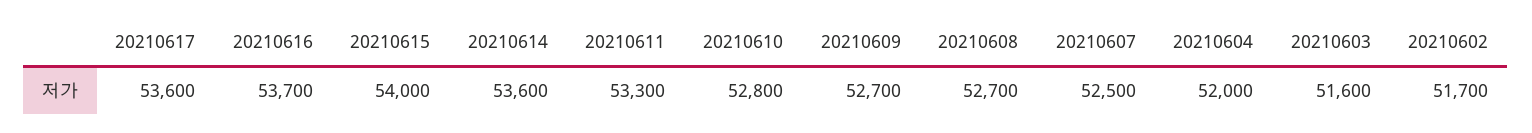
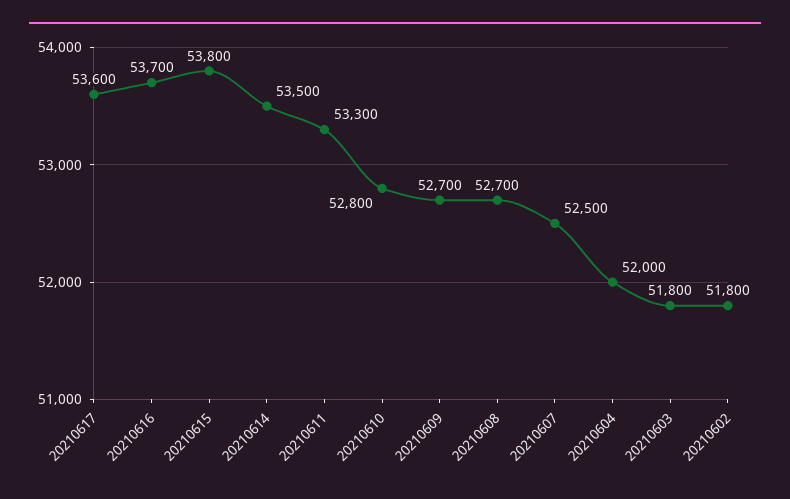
  {
    "20210617": 53600,
    "20210616": 53700,
-   "20210615": 54000,
+   "20210615": 53800,
-   "20210614": 53600,
+   "20210614": 53500,
    "20210611": 53300,
    "20210610": 52800,
    "20210609": 52700,
    "20210608": 52700,
    "20210607": 52500,
    "20210604": 52000,
-   "20210603": 51600,
+   "20210603": 51800,
-   "20210602": 51700
+   "20210602": 51800
  }

